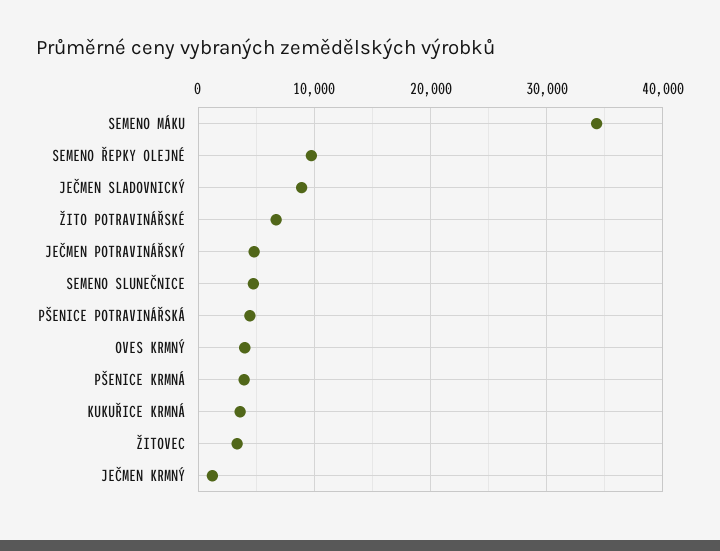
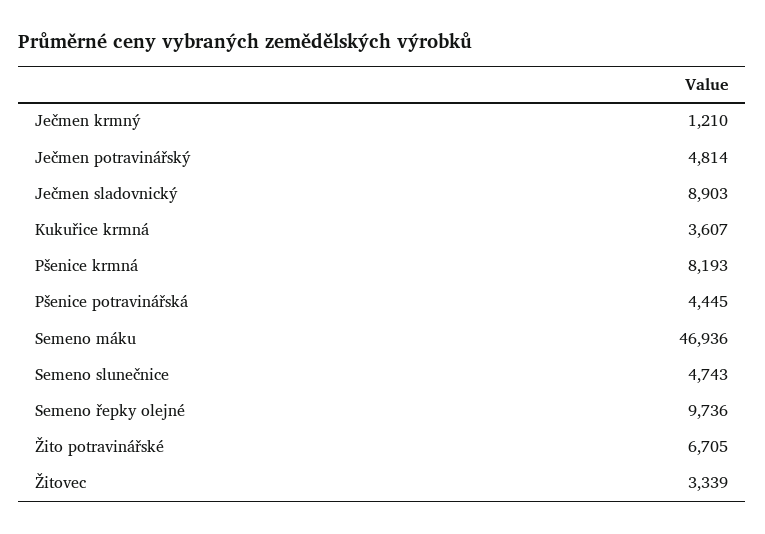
  {
-   "SEMENO MÁKU": 34000,
+   "SEMENO MÁKU": 46936,
    "SEMENO ŘEPKY OLEJNÉ": 9736,
    "JEČMEN SLADOVNICKÝ": 8903,
    "ŽITO POTRAVINÁŘSKÉ": 6705,
    "JEČMEN POTRAVINÁŘSKÝ": 4814,
    "SEMENO SLUNEČNICE": 4743,
    "PŠENICE POTRAVINÁŘSKÁ": 4445,
-   "OVES KRMNÝ": 4000,
-   "PŠENICE KRMNÁ": 4000,
+   "PŠENICE KRMNÁ": 8193,
    "KUKUŘICE KRMNÁ": 3607,
    "ŽITOVEC": 3339,
    "JEČMEN KRMNÝ": 1210
  }

